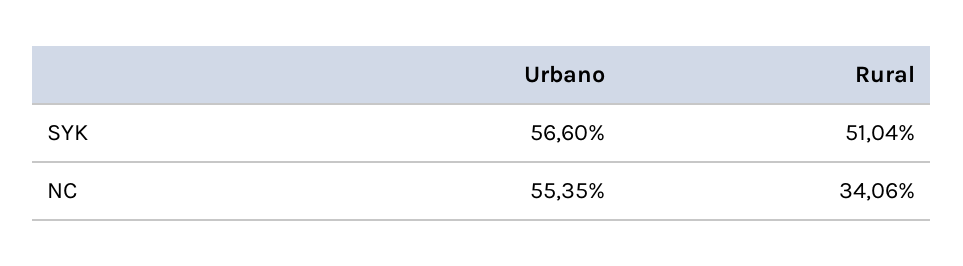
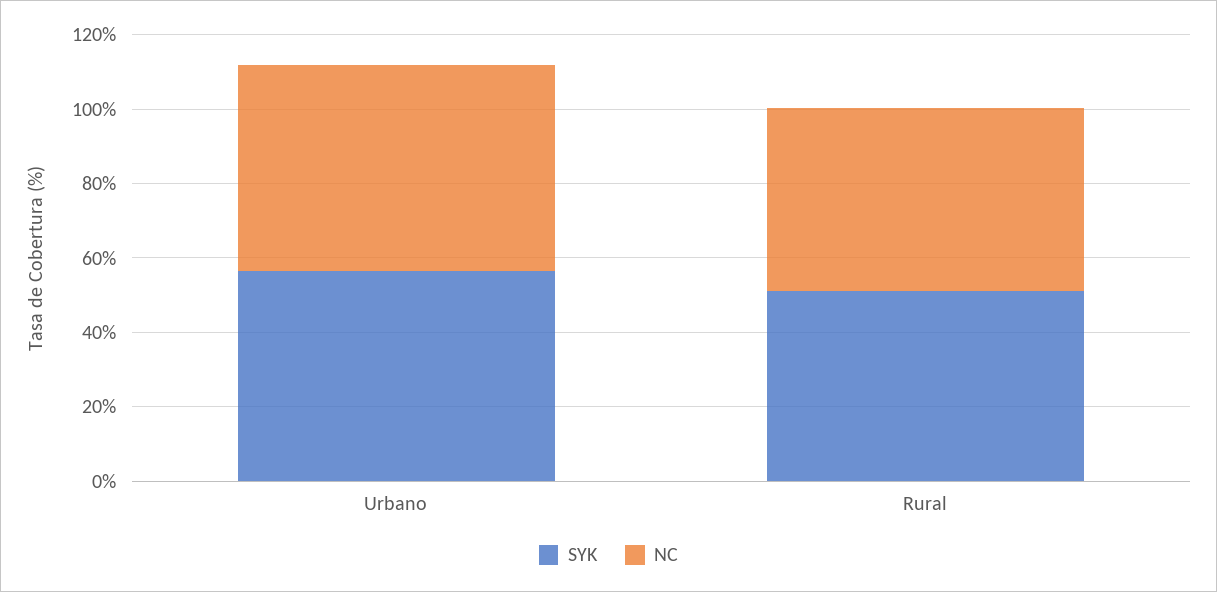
  {
    "SYK": {
      "Urbano": 56.6,
      "Rural": 51.04
    },
    "NC": {
      "Urbano": 55.35,
-     "Rural": 34.06
+     "Rural": 50
    }
  }

